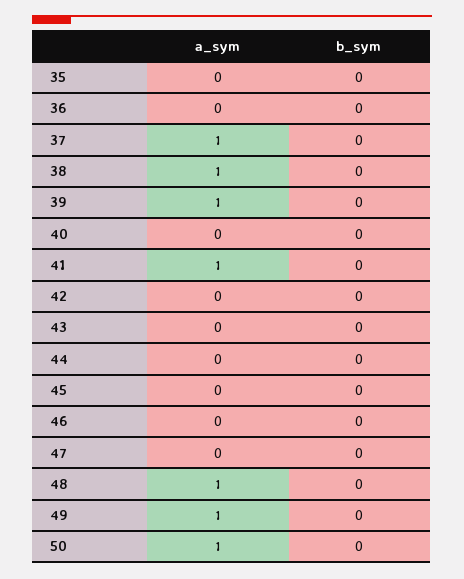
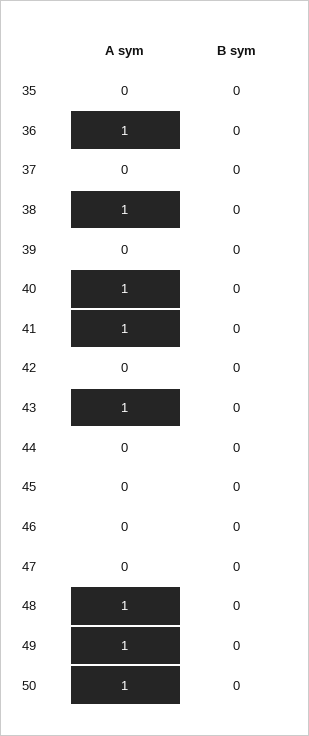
  {
    "a_sym": {
      "35": 0,
-     "36": 0,
+     "36": 1,
-     "37": 1,
+     "37": 0,
      "38": 1,
-     "39": 1,
+     "39": 0,
-     "40": 0,
+     "40": 1,
      "41": 1,
      "42": 0,
-     "43": 0,
+     "43": 1,
      "44": 0,
      "45": 0,
      "46": 0,
      "47": 0,
      "48": 1,
      "49": 1,
      "50": 1
    },
    "b_sym": {
      "35": 0,
      "36": 0,
      "37": 0,
      "38": 0,
      "39": 0,
      "40": 0,
      "41": 0,
      "42": 0,
      "43": 0,
      "44": 0,
      "45": 0,
      "46": 0,
      "47": 0,
      "48": 0,
      "49": 0,
      "50": 0
    }
  }

